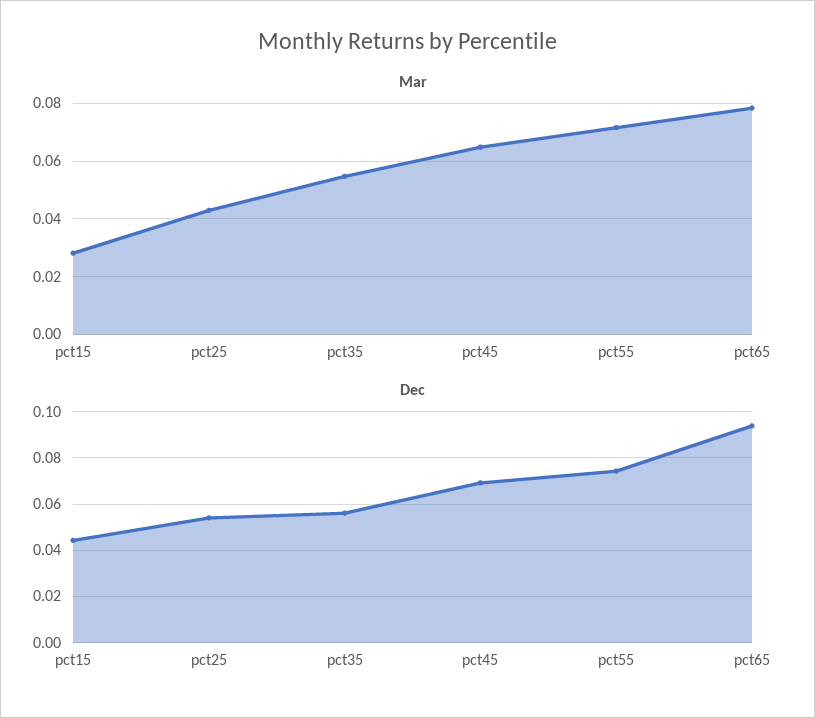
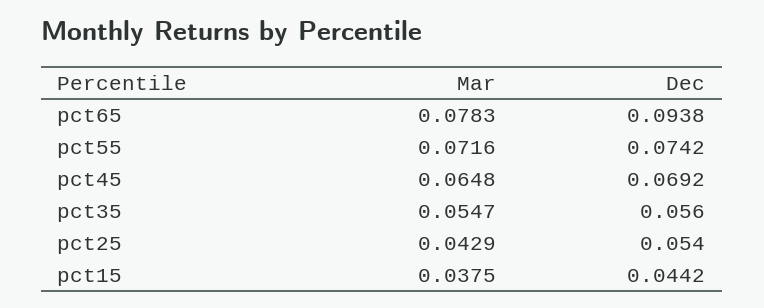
  {
    "Mar": {
-     "pct15": 0.0275,
+     "pct15": 0.0375,
      "pct25": 0.0429,
      "pct35": 0.0547,
      "pct45": 0.0648,
      "pct55": 0.0716,
      "pct65": 0.0783
    },
    "Dec": {
      "pct15": 0.0442,
      "pct25": 0.054,
      "pct35": 0.056,
      "pct45": 0.0692,
      "pct55": 0.0742,
      "pct65": 0.0938
    }
  }

